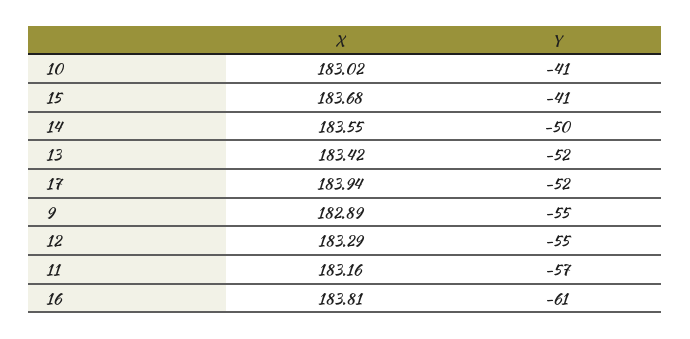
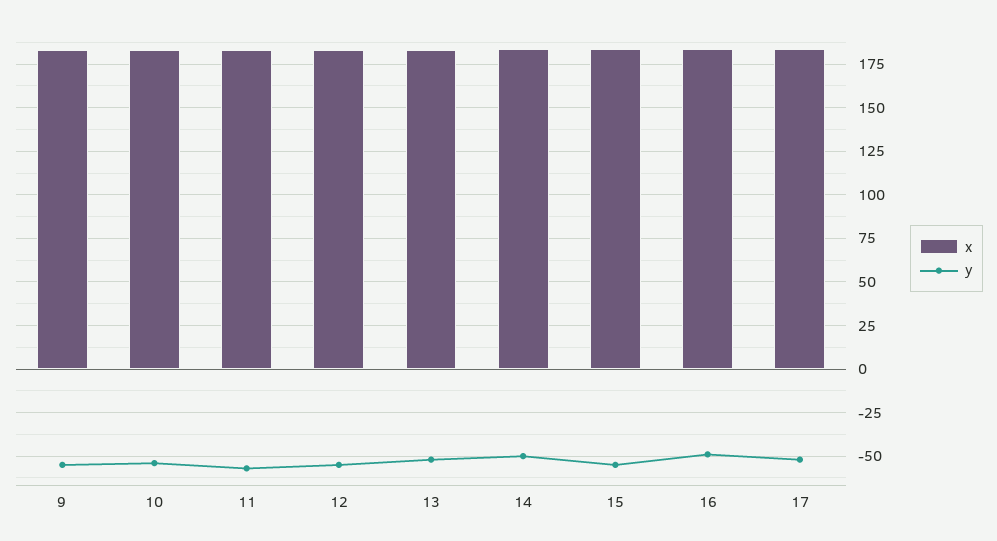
  {
    "X": {
      "10": 183.02,
      "15": 183.68,
      "14": 183.55,
      "13": 183.42,
      "17": 183.94,
      "9": 182.89,
      "12": 183.29,
      "11": 183.16,
      "16": 183.81
    },
    "Y": {
-     "10": -41,
+     "10": -55,
-     "15": -41,
+     "15": -55,
      "14": -50,
      "13": -52,
      "17": -52,
      "9": -55,
      "12": -55,
      "11": -57,
-     "16": -61
+     "16": -50
    }
  }

